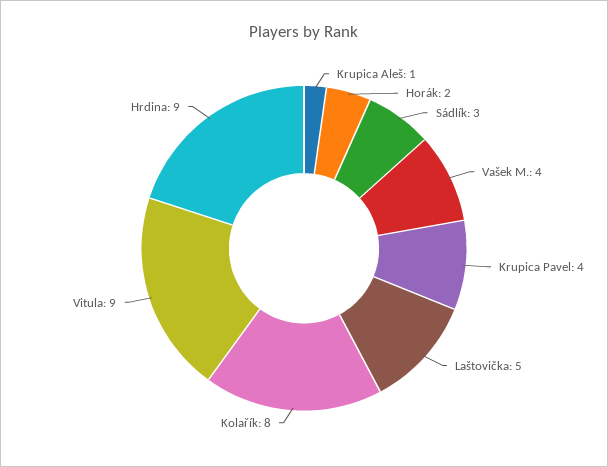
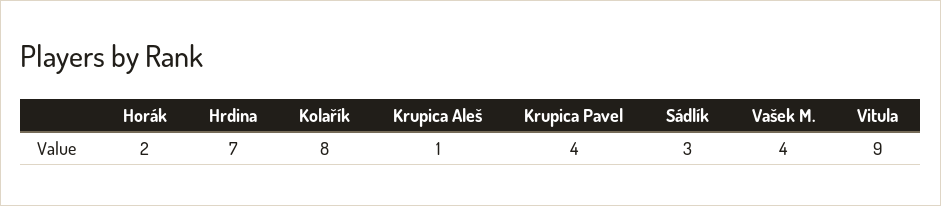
  {
    "Krupica Aleš": 1,
    "Horák": 2,
    "Sádlík": 3,
    "Vašek M.": 4,
    "Krupica Pavel": 4,
-   "Laštovička": 5,
    "Kolařík": 8,
    "Vitula": 9,
-   "Hrdina": 9
+   "Hrdina": 7
  }

